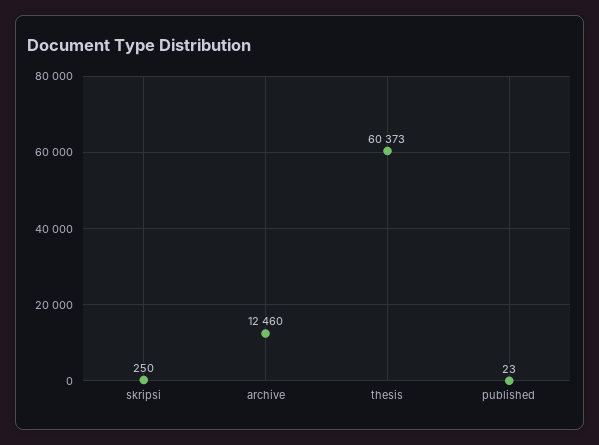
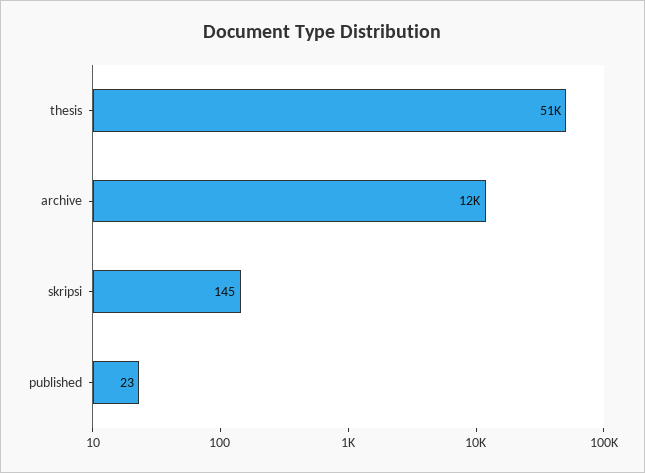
  {
-   "skripsi": 250,
+   "skripsi": 145,
    "archive": 12460,
-   "thesis": 60373,
+   "thesis": 51000,
    "published": 23
  }

